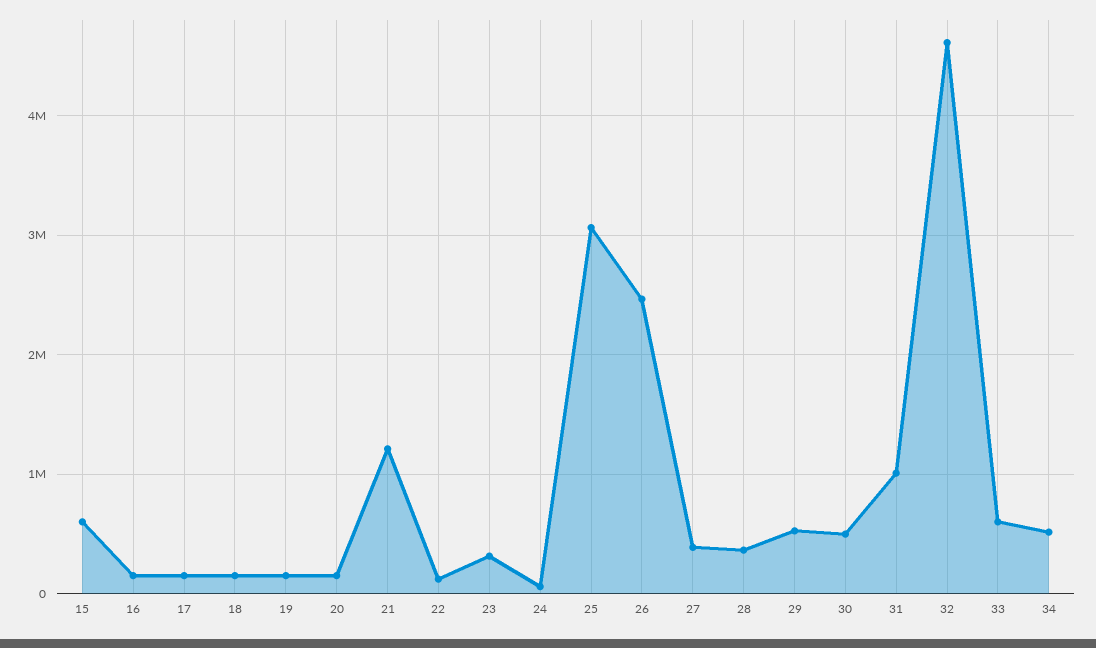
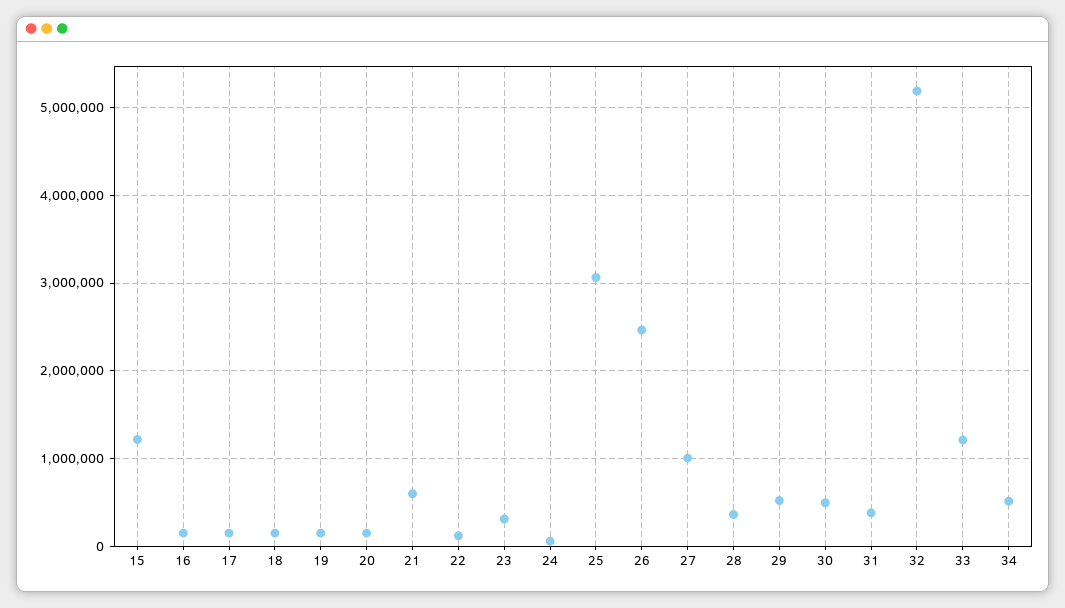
  {
-   "15": 600000,
+   "15": 1200000,
    "16": 200000,
    "17": 200000,
    "18": 200000,
    "19": 200000,
    "20": 200000,
-   "21": 1200000,
+   "21": 600000,
    "22": 100000,
    "23": 300000,
    "24": 100000,
    "25": 3100000,
    "26": 2500000,
-   "27": 400000,
+   "27": 1000000,
    "28": 400000,
    "29": 500000,
    "30": 500000,
-   "31": 1000000,
+   "31": 400000,
-   "32": 4600000,
+   "32": 5200000,
-   "33": 600000,
+   "33": 1200000,
    "34": 500000
  }

